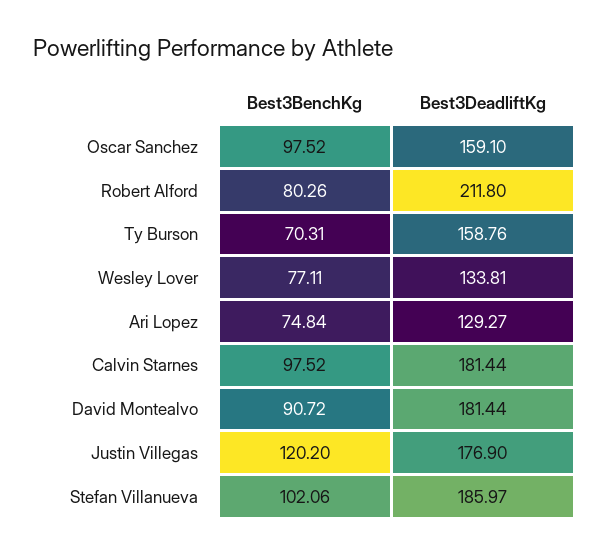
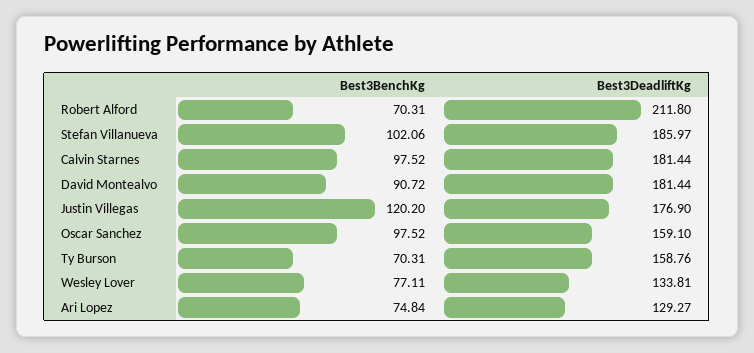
  {
    "Best3BenchKg": {
      "Oscar Sanchez": 97.52,
-     "Robert Alford": 80.26,
+     "Robert Alford": 70.31,
      "Ty Burson": 70.31,
      "Wesley Lover": 77.11,
      "Ari Lopez": 74.84,
      "Calvin Starnes": 97.52,
      "David Montealvo": 90.72,
      "Justin Villegas": 120.2,
      "Stefan Villanueva": 102.06
    },
    "Best3DeadliftKg": {
      "Oscar Sanchez": 159.1,
      "Robert Alford": 211.8,
      "Ty Burson": 158.76,
      "Wesley Lover": 133.81,
      "Ari Lopez": 129.27,
      "Calvin Starnes": 181.44,
      "David Montealvo": 181.44,
      "Justin Villegas": 176.9,
      "Stefan Villanueva": 185.97
    }
  }

